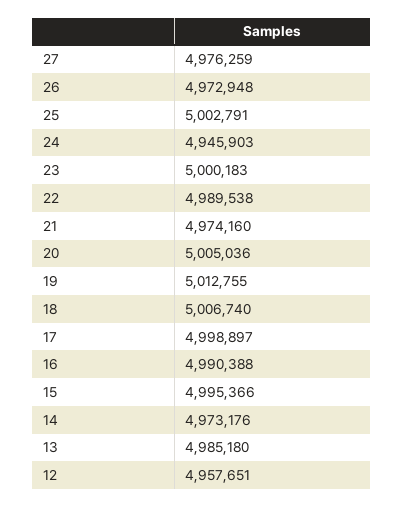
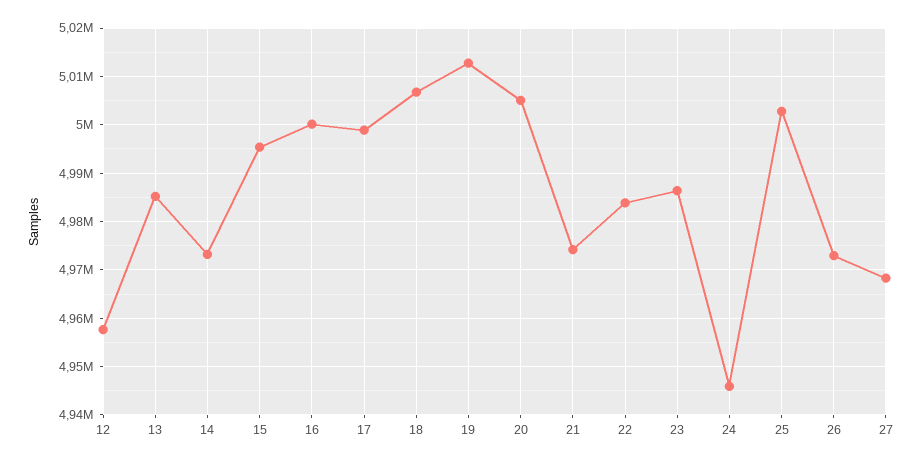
  {
-   "27": 4976259,
+   "27": 4968000,
    "26": 4972948,
    "25": 5002791,
    "24": 4945903,
-   "23": 5000183,
+   "23": 4986000,
-   "22": 4989538,
+   "22": 4984000,
    "21": 4974160,
    "20": 5005036,
    "19": 5012755,
    "18": 5006740,
    "17": 4998897,
-   "16": 4990388,
+   "16": 5000000,
    "15": 4995366,
    "14": 4973176,
    "13": 4985180,
    "12": 4957651
  }

